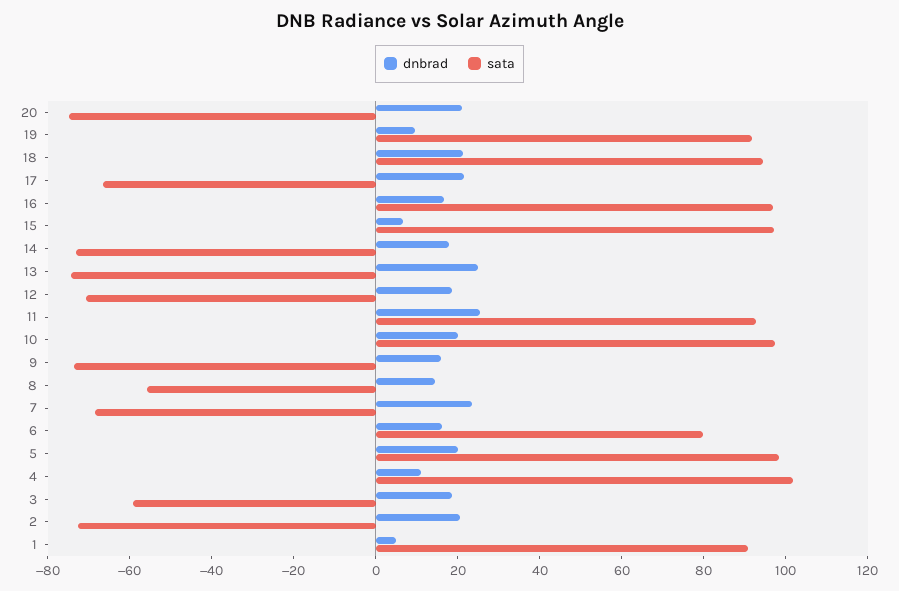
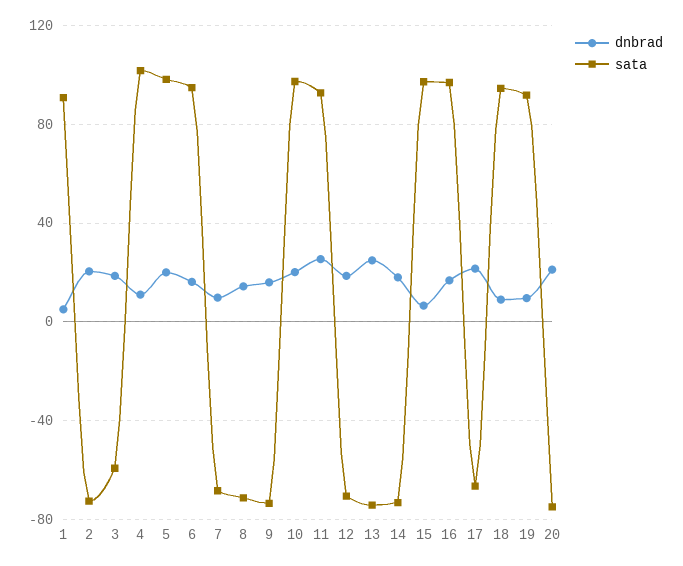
  {
    "dnbrad": {
      "20": 20,
      "19": 10,
-     "18": 20,
+     "18": 10,
      "17": 20,
      "16": 15,
      "15": 5,
      "14": 20,
      "13": 25,
      "12": 20,
      "11": 25,
      "10": 20,
      "9": 15,
      "8": 15,
-     "7": 25,
+     "7": 10,
      "6": 15,
      "5": 20,
      "4": 10,
      "3": 20,
      "2": 20,
      "1": 5
    },
    "sata": {
      "20": -75,
      "19": 90,
      "18": 95,
      "17": -65,
      "16": 95,
      "15": 95,
      "14": -75,
      "13": -75,
      "12": -70,
      "11": 95,
      "10": 95,
      "9": -75,
-     "8": -55,
+     "8": -70,
      "7": -70,
-     "6": 80,
+     "6": 95,
      "5": 100,
      "4": 100,
      "3": -60,
      "2": -75,
      "1": 90
    }
  }

